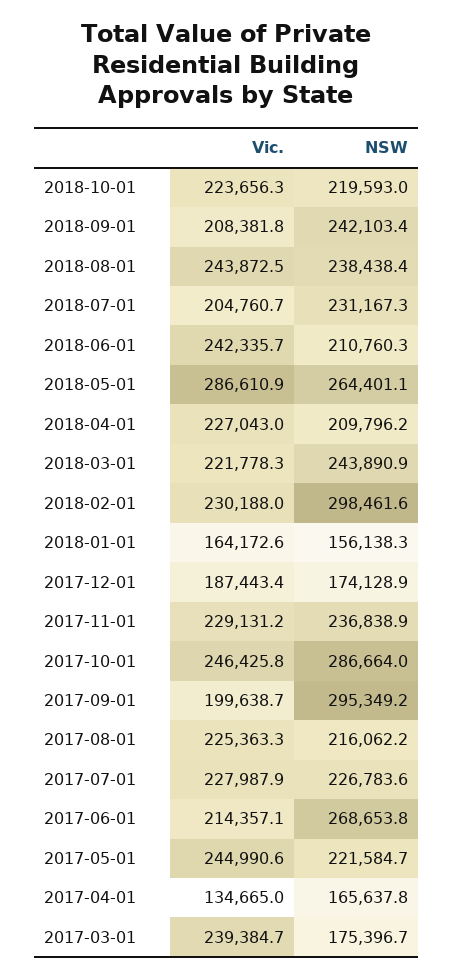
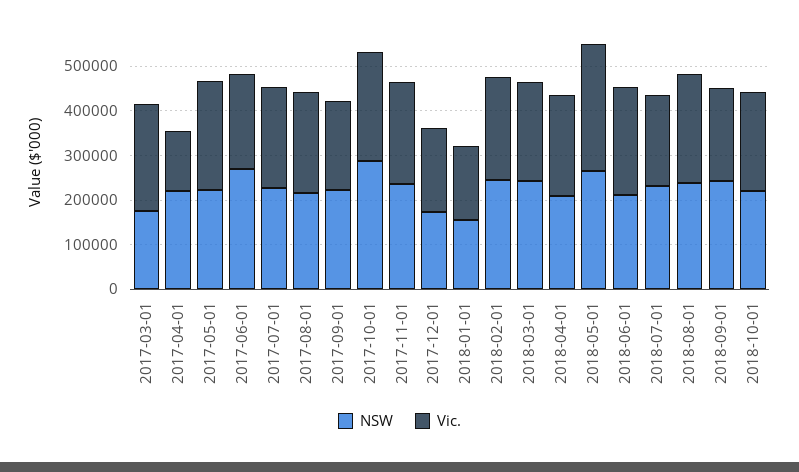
  {
    "Vic.": {
      "2018-10-01": 223656.3,
      "2018-09-01": 208381.8,
      "2018-08-01": 243872.5,
      "2018-07-01": 204760.7,
      "2018-06-01": 242335.7,
      "2018-05-01": 286610.9,
      "2018-04-01": 227043,
      "2018-03-01": 221778.3,
      "2018-02-01": 230188,
      "2018-01-01": 164172.6,
      "2017-12-01": 187443.4,
      "2017-11-01": 229131.2,
      "2017-10-01": 246425.8,
      "2017-09-01": 199638.7,
      "2017-08-01": 225363.3,
      "2017-07-01": 227987.9,
      "2017-06-01": 214357.1,
      "2017-05-01": 244990.6,
      "2017-04-01": 134665,
      "2017-03-01": 239384.7
    },
    "NSW": {
      "2018-10-01": 219593,
      "2018-09-01": 242103.4,
      "2018-08-01": 238438.4,
      "2018-07-01": 231167.3,
      "2018-06-01": 210760.3,
      "2018-05-01": 264401.1,
      "2018-04-01": 209796.2,
      "2018-03-01": 243890.9,
-     "2018-02-01": 298461.6,
+     "2018-02-01": 240000,
      "2018-01-01": 156138.3,
      "2017-12-01": 174128.9,
      "2017-11-01": 236838.9,
      "2017-10-01": 286664,
-     "2017-09-01": 295349.2,
+     "2017-09-01": 220000,
      "2017-08-01": 216062.2,
      "2017-07-01": 226783.6,
      "2017-06-01": 268653.8,
      "2017-05-01": 221584.7,
-     "2017-04-01": 165637.8,
+     "2017-04-01": 220000,
      "2017-03-01": 175396.7
    }
  }

